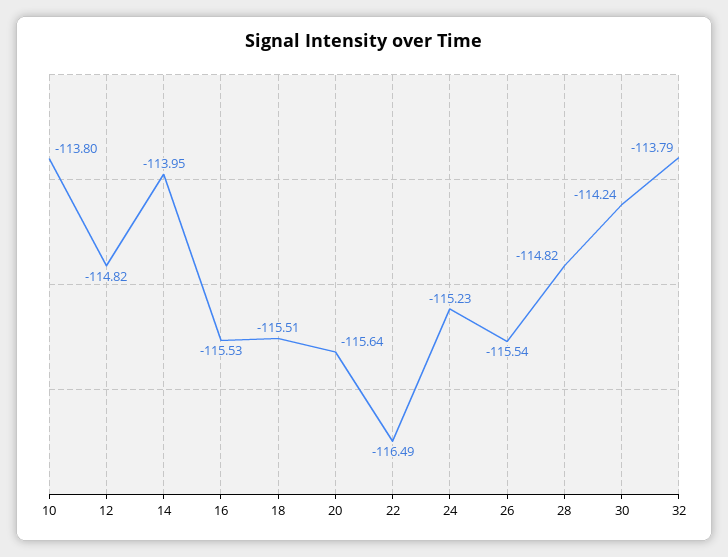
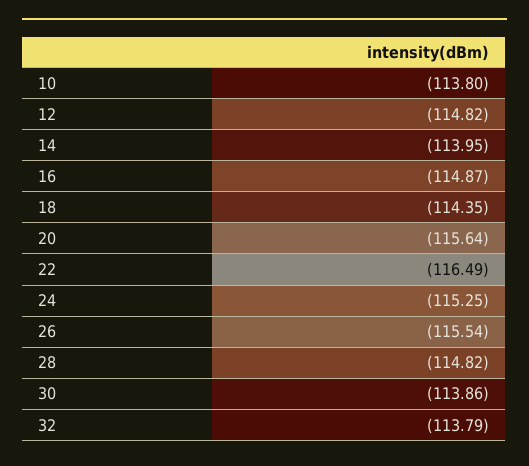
  {
    "10": -113.8,
    "12": -114.82,
    "14": -113.95,
-   "16": -115.53,
+   "16": -114.87,
-   "18": -115.51,
+   "18": -114.35,
    "20": -115.64,
    "22": -116.49,
-   "24": -115.23,
+   "24": -115.25,
    "26": -115.54,
    "28": -114.82,
-   "30": -114.24,
+   "30": -113.86,
    "32": -113.79
  }

